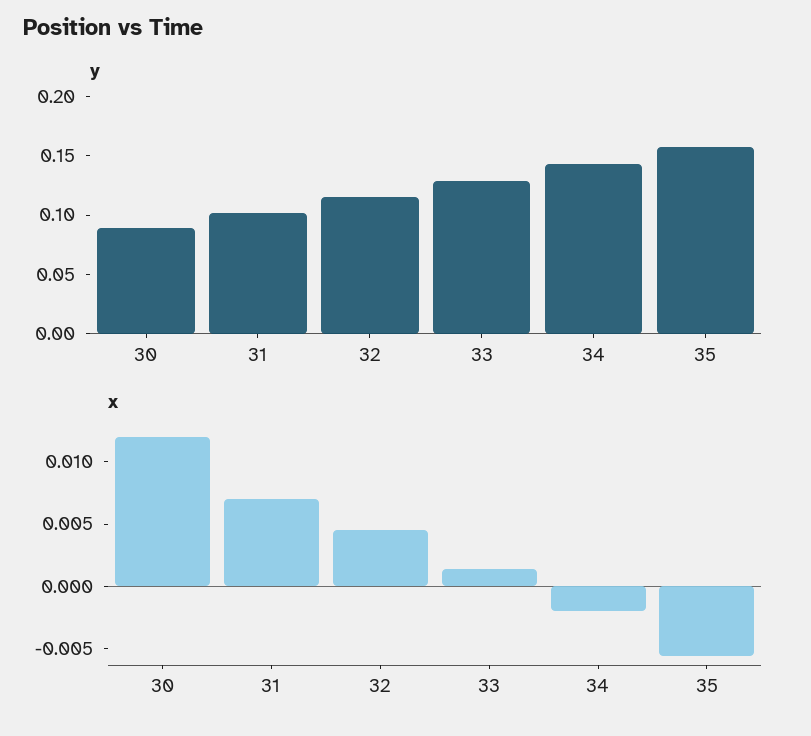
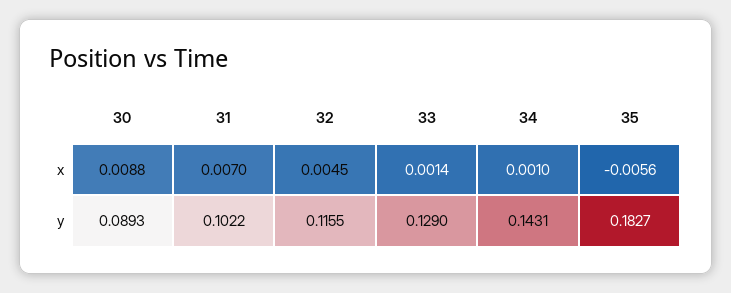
  {
    "y": {
      "30": 0.0893,
      "31": 0.1022,
      "32": 0.1155,
      "33": 0.129,
      "34": 0.1431,
-     "35": 0.16
+     "35": 0.1827
    },
    "x": {
-     "30": 0.012,
+     "30": 0.0088,
      "31": 0.007,
      "32": 0.0045,
      "33": 0.0014,
-     "34": -0.002,
+     "34": 0.001,
      "35": -0.0056
    }
  }

